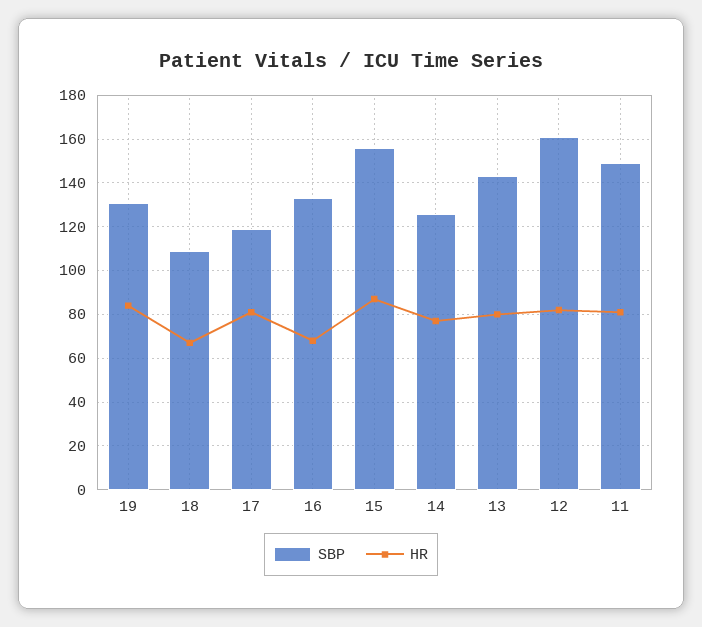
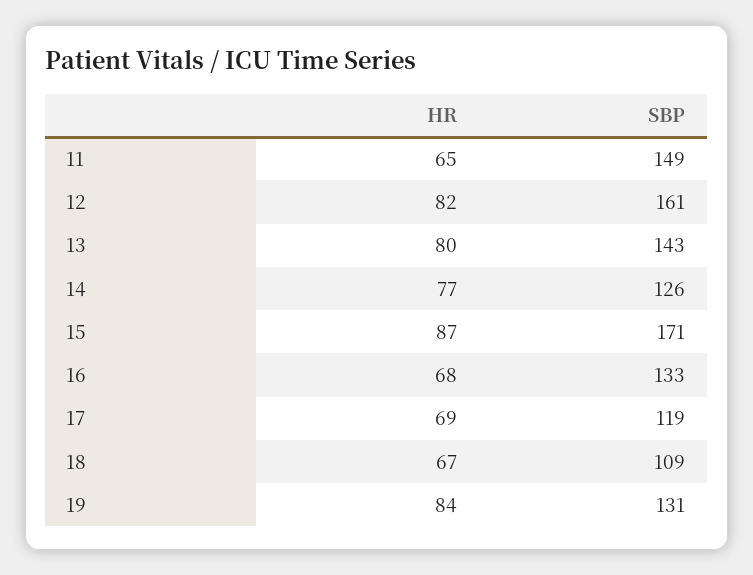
  {
    "SBP": {
      "19": 131,
      "18": 109,
      "17": 119,
      "16": 133,
-     "15": 155,
+     "15": 171,
      "14": 126,
      "13": 143,
      "12": 161,
      "11": 149
    },
    "HR": {
      "19": 84,
      "18": 67,
-     "17": 80,
+     "17": 69,
      "16": 68,
      "15": 87,
      "14": 77,
      "13": 80,
      "12": 82,
-     "11": 80
+     "11": 65
    }
  }

